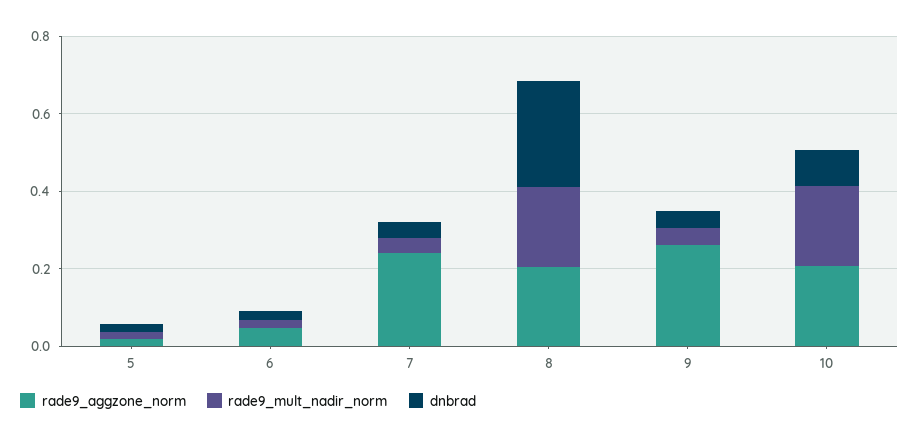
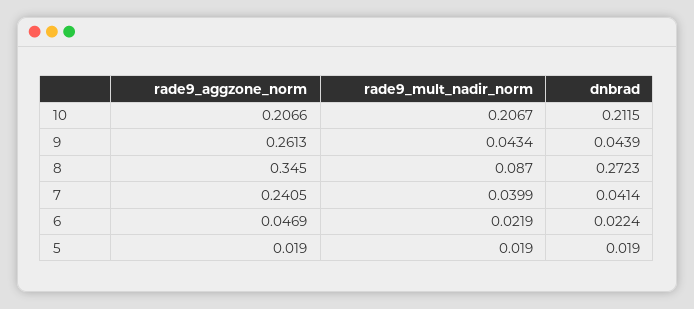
  {
    "rade9_aggzone_norm": {
      "5": 0.019,
      "6": 0.0469,
      "7": 0.2405,
-     "8": 0.2,
+     "8": 0.345,
      "9": 0.2613,
      "10": 0.2066
    },
    "rade9_mult_nadir_norm": {
      "5": 0.019,
      "6": 0.0219,
      "7": 0.0399,
-     "8": 0.2,
+     "8": 0.087,
      "9": 0.0434,
      "10": 0.2067
    },
    "dnbrad": {
      "5": 0.019,
      "6": 0.0224,
      "7": 0.0414,
      "8": 0.2723,
      "9": 0.0439,
-     "10": 0.1
+     "10": 0.2115
    }
  }

